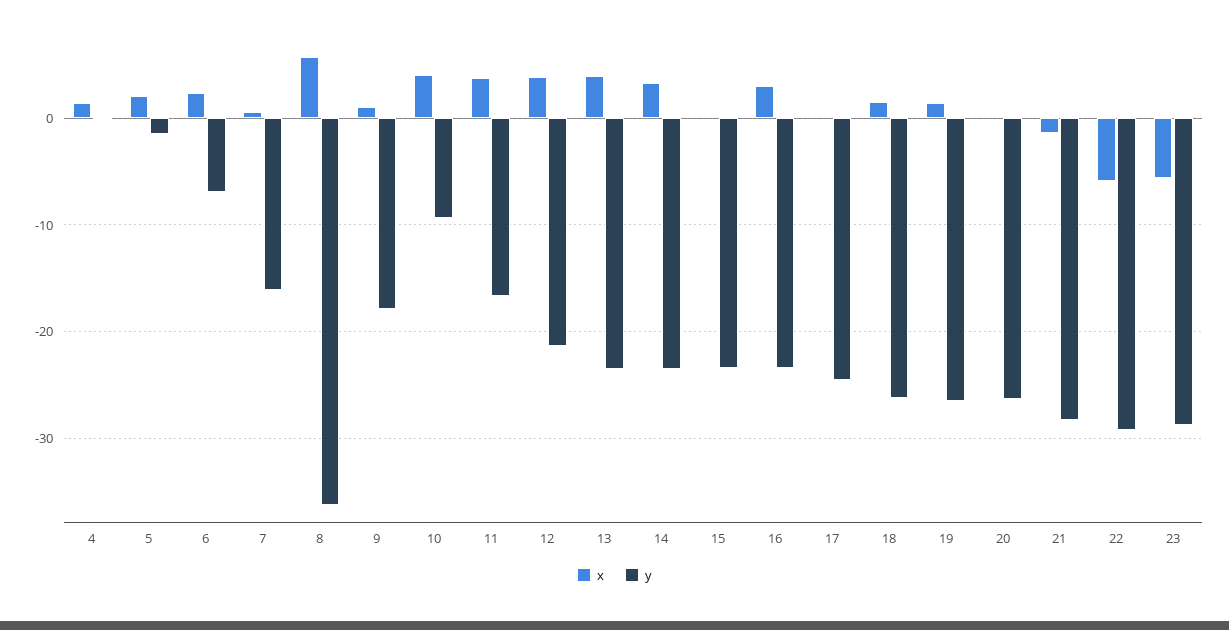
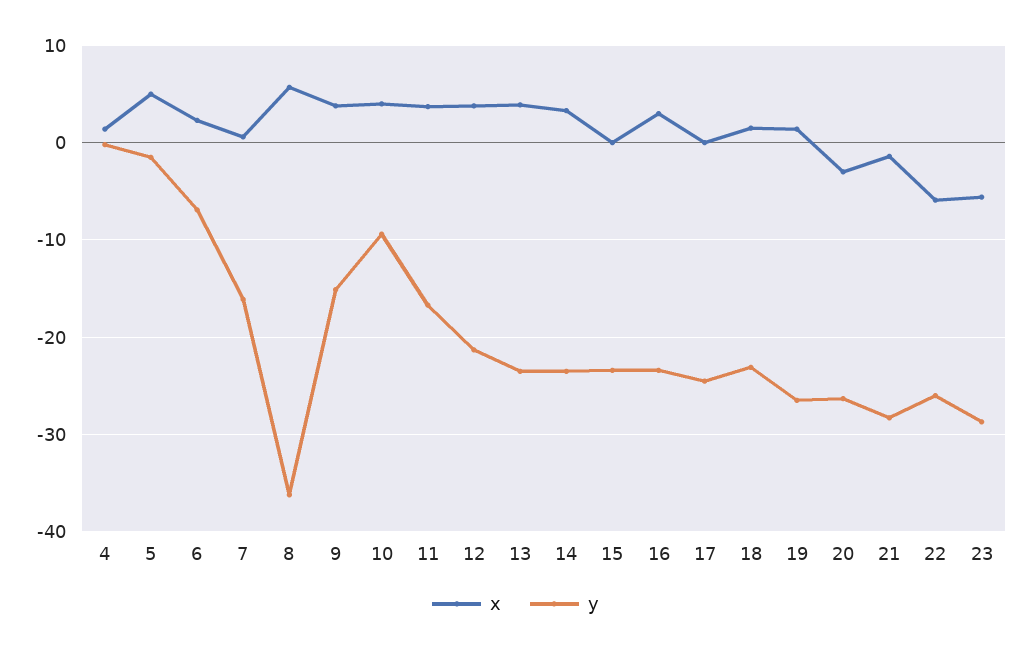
  {
    "x": {
      "4": 1,
-     "5": 2,
+     "5": 5,
      "6": 2,
      "7": 1,
      "8": 6,
-     "9": 1,
+     "9": 4,
      "10": 4,
      "11": 4,
      "12": 4,
      "13": 4,
      "14": 3,
      "15": 0,
      "16": 3,
      "17": 0,
      "18": 2,
      "19": 1,
-     "20": 0,
+     "20": -3,
      "21": -1,
      "22": -6,
      "23": -6
    },
    "y": {
      "4": 0,
      "5": -2,
      "6": -7,
      "7": -16,
      "8": -36,
-     "9": -18,
+     "9": -15,
      "10": -9,
      "11": -17,
      "12": -21,
      "13": -24,
      "14": -24,
      "15": -23,
      "16": -23,
      "17": -25,
-     "18": -26,
+     "18": -23,
      "19": -27,
      "20": -26,
      "21": -28,
-     "22": -29,
+     "22": -26,
      "23": -29
    }
  }

